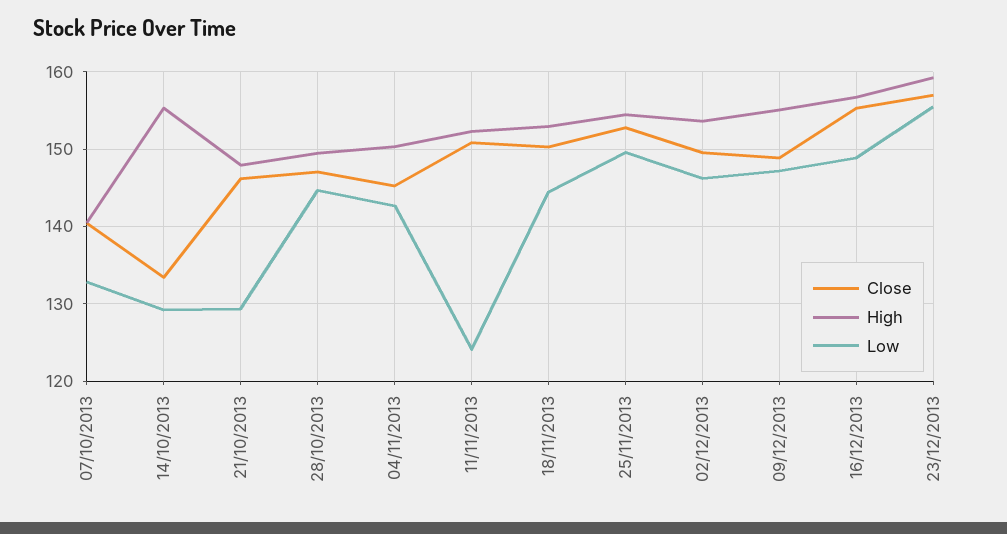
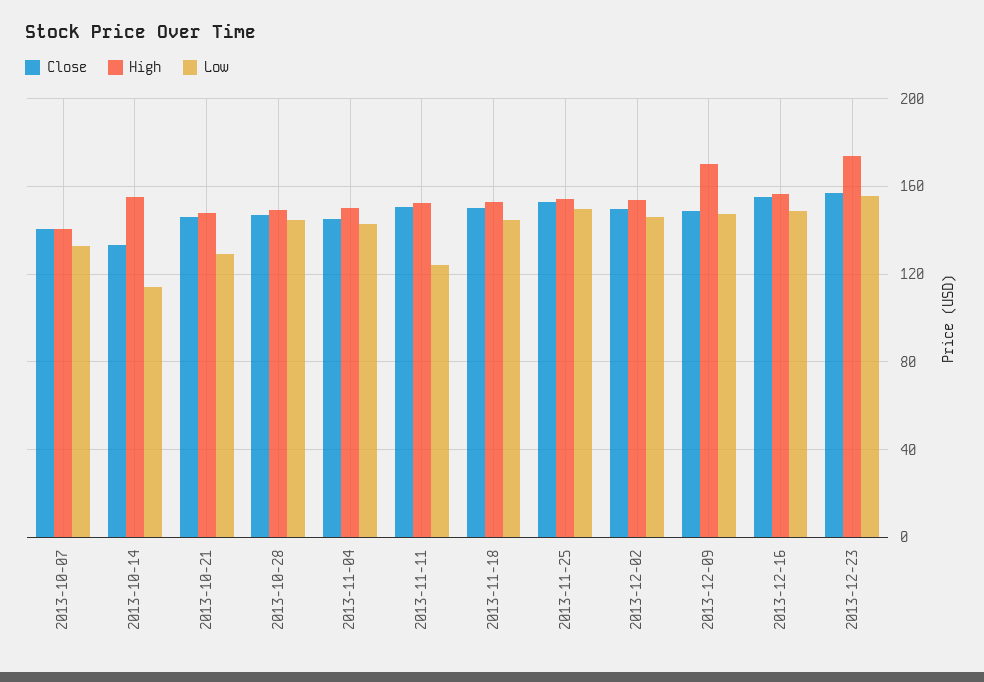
  {
    "Close": {
      "07/10/2013": 140,
      "14/10/2013": 133,
      "21/10/2013": 146,
      "28/10/2013": 147,
      "04/11/2013": 145,
      "11/11/2013": 151,
      "18/11/2013": 150,
      "25/11/2013": 153,
      "02/12/2013": 150,
      "09/12/2013": 149,
      "16/12/2013": 155,
      "23/12/2013": 157
    },
    "High": {
      "07/10/2013": 140,
      "14/10/2013": 155,
      "21/10/2013": 148,
      "28/10/2013": 149,
      "04/11/2013": 150,
      "11/11/2013": 152,
      "18/11/2013": 153,
      "25/11/2013": 154,
      "02/12/2013": 154,
-     "09/12/2013": 155,
+     "09/12/2013": 170,
      "16/12/2013": 157,
-     "23/12/2013": 159
+     "23/12/2013": 175
    },
    "Low": {
      "07/10/2013": 133,
-     "14/10/2013": 129,
+     "14/10/2013": 115,
      "21/10/2013": 129,
      "28/10/2013": 145,
      "04/11/2013": 143,
      "11/11/2013": 124,
      "18/11/2013": 145,
      "25/11/2013": 150,
      "02/12/2013": 146,
      "09/12/2013": 147,
      "16/12/2013": 149,
      "23/12/2013": 155
    }
  }

